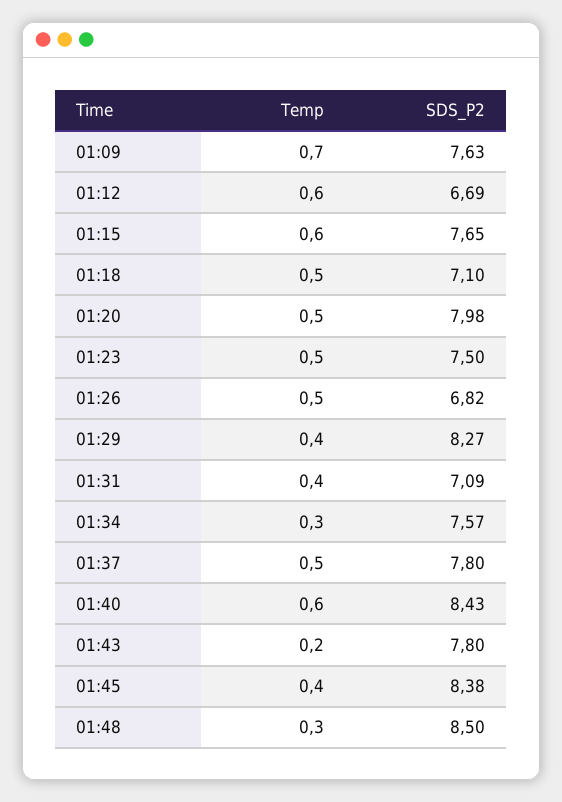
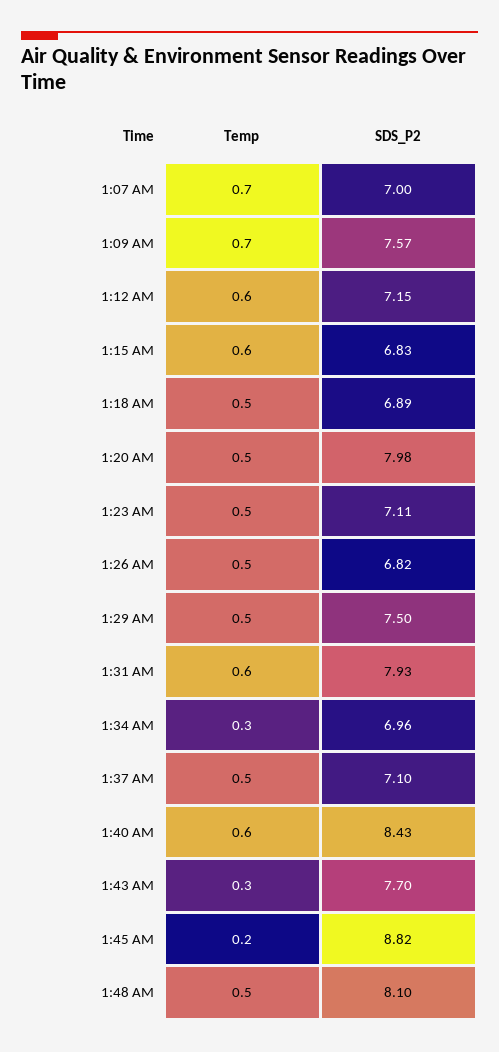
  {
    "Temp": {
      "01:09": 0.7,
      "01:12": 0.6,
      "01:15": 0.6,
      "01:18": 0.5,
      "01:20": 0.5,
      "01:23": 0.5,
      "01:26": 0.5,
-     "01:29": 0.4,
+     "01:29": 0.5,
-     "01:31": 0.4,
+     "01:31": 0.6,
      "01:34": 0.3,
      "01:37": 0.5,
      "01:40": 0.6,
-     "01:43": 0.2,
+     "01:43": 0.3,
-     "01:45": 0.4,
+     "01:45": 0.2,
-     "01:48": 0.3
+     "01:48": 0.5,
+     "1:07 AM": 0.7
    },
    "SDS_P2": {
-     "01:09": 7.63,
+     "01:09": 7.57,
-     "01:12": 6.69,
+     "01:12": 7.15,
-     "01:15": 7.65,
+     "01:15": 6.83,
-     "01:18": 7.1,
+     "01:18": 6.89,
      "01:20": 7.98,
-     "01:23": 7.5,
+     "01:23": 7.11,
      "01:26": 6.82,
-     "01:29": 8.27,
+     "01:29": 7.5,
-     "01:31": 7.09,
+     "01:31": 7.93,
-     "01:34": 7.57,
+     "01:34": 6.96,
-     "01:37": 7.8,
+     "01:37": 7.1,
      "01:40": 8.43,
-     "01:43": 7.8,
+     "01:43": 7.7,
-     "01:45": 8.38,
+     "01:45": 8.82,
-     "01:48": 8.5
+     "01:48": 8.1,
+     "1:07 AM": 7
    }
  }

